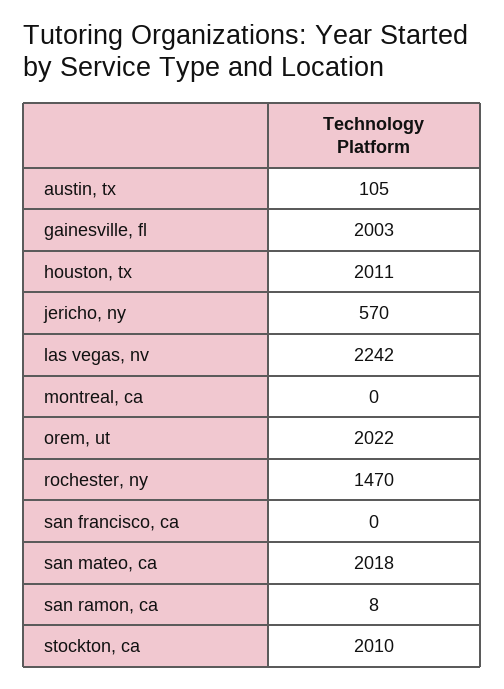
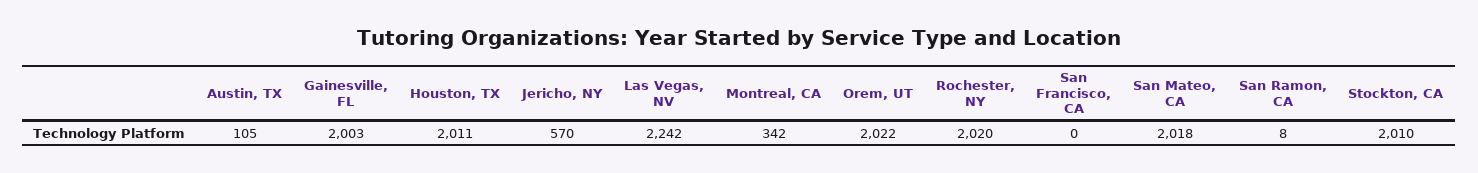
  {
    "austin, tx": 105,
    "gainesville, fl": 2003,
    "houston, tx": 2011,
    "jericho, ny": 570,
    "las vegas, nv": 2242,
-   "montreal, ca": 0,
+   "montreal, ca": 342,
    "orem, ut": 2022,
-   "rochester, ny": 1470,
+   "rochester, ny": 2020,
    "san francisco, ca": 0,
    "san mateo, ca": 2018,
    "san ramon, ca": 8,
    "stockton, ca": 2010
  }

